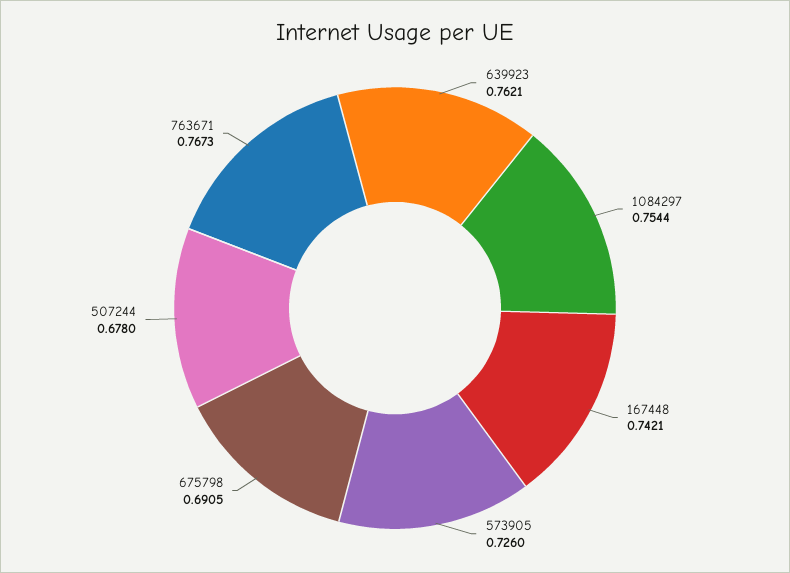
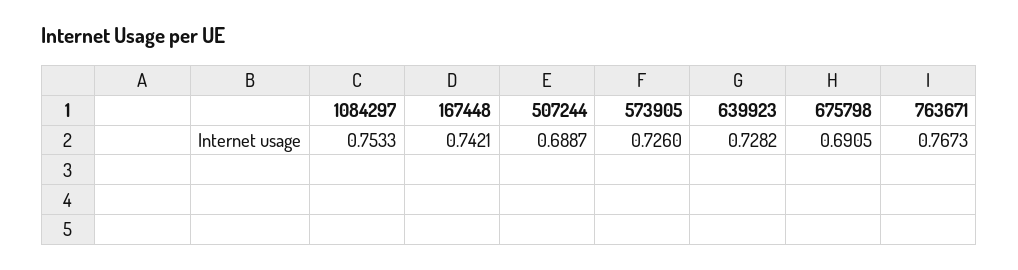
  {
-   "639923": 0.7621,
+   "639923": 0.7282,
-   "1084297": 0.7544,
+   "1084297": 0.7533,
    "167448": 0.7421,
    "573905": 0.726,
    "675798": 0.6905,
-   "507244": 0.678,
+   "507244": 0.6887,
    "763671": 0.7673
  }

